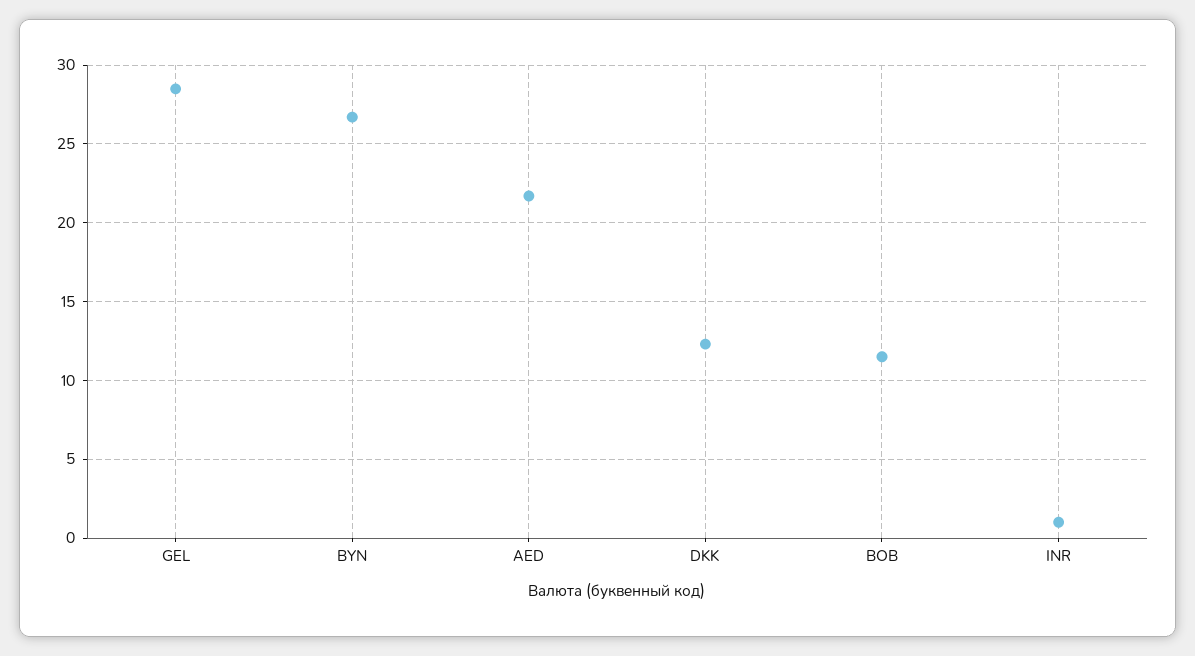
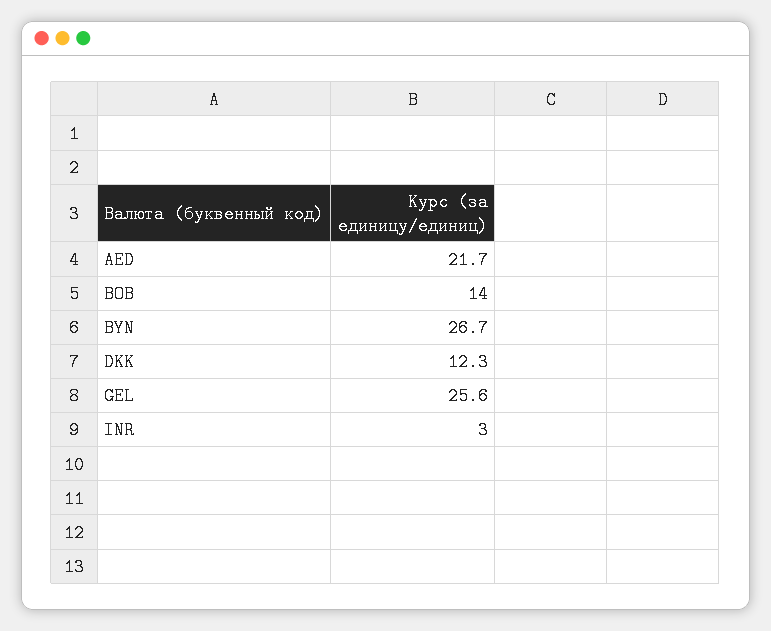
  {
-   "GEL": 28.5,
+   "GEL": 25.6,
    "BYN": 26.7,
    "AED": 21.7,
    "DKK": 12.3,
-   "BOB": 11.5,
+   "BOB": 14,
-   "INR": 1
+   "INR": 3
  }

